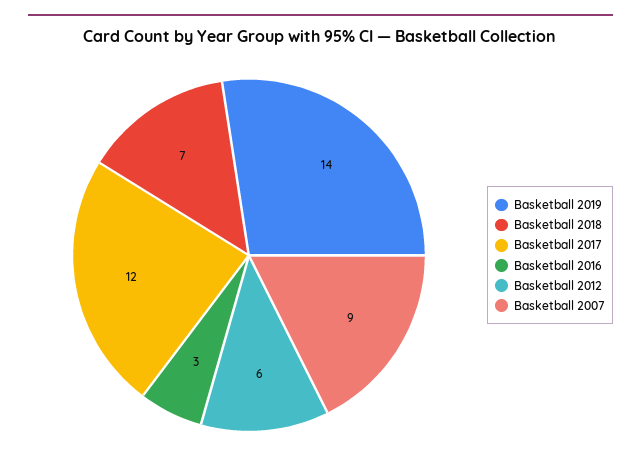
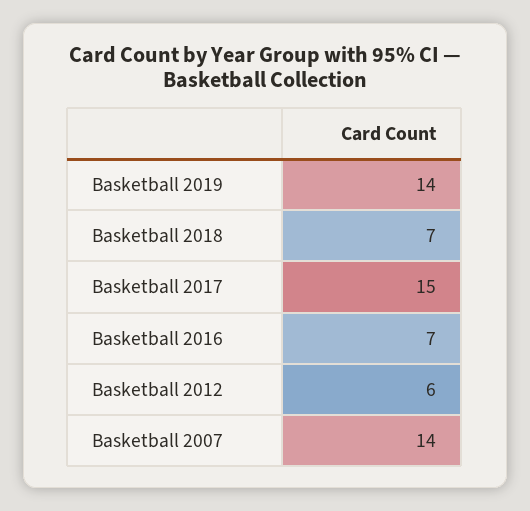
  {
    "Basketball 2019": 14,
    "Basketball 2018": 7,
-   "Basketball 2017": 12,
+   "Basketball 2017": 15,
-   "Basketball 2016": 3,
+   "Basketball 2016": 7,
    "Basketball 2012": 6,
-   "Basketball 2007": 9
+   "Basketball 2007": 14
  }

